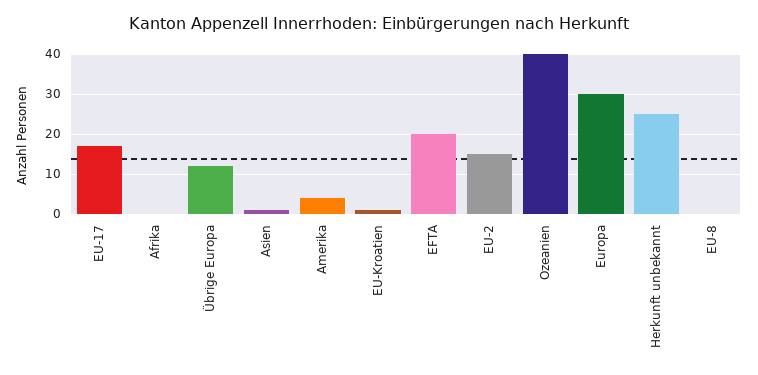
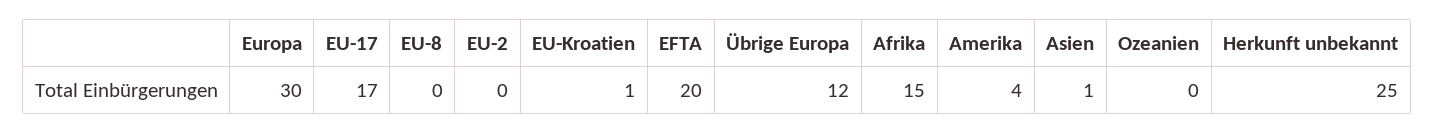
  {
    "EU-17": 17,
-   "Afrika": 0,
+   "Afrika": 15,
    "Übrige Europa": 12,
    "Asien": 1,
    "Amerika": 4,
    "EU-Kroatien": 1,
    "EFTA": 20,
-   "EU-2": 15,
+   "EU-2": 0,
-   "Ozeanien": 40,
+   "Ozeanien": 0,
    "Europa": 30,
    "Herkunft unbekannt": 25,
    "EU-8": 0
  }

